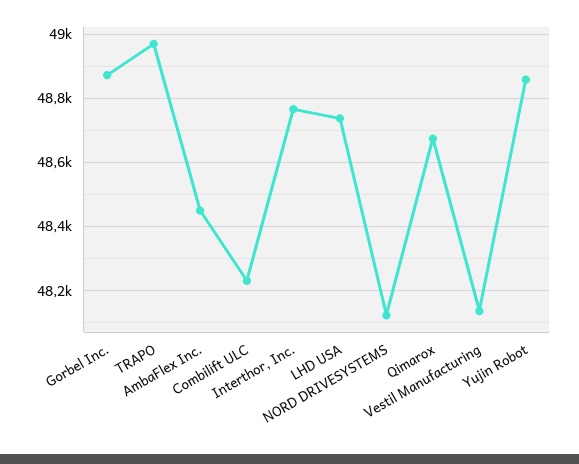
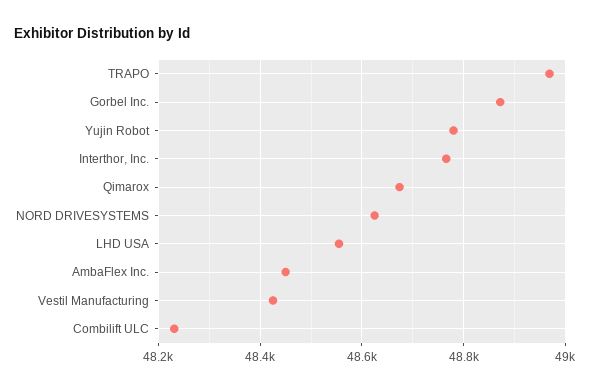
  {
    "Gorbel Inc.": 48880,
    "TRAPO": 48960,
    "AmbaFlex Inc.": 48460,
    "Combilift ULC": 48240,
    "Interthor, Inc.": 48760,
-   "LHD USA": 48740,
+   "LHD USA": 48560,
-   "NORD DRIVESYSTEMS": 48120,
+   "NORD DRIVESYSTEMS": 48620,
    "Qimarox": 48680,
-   "Vestil Manufacturing": 48140,
+   "Vestil Manufacturing": 48420,
-   "Yujin Robot": 48860
+   "Yujin Robot": 48780
  }

